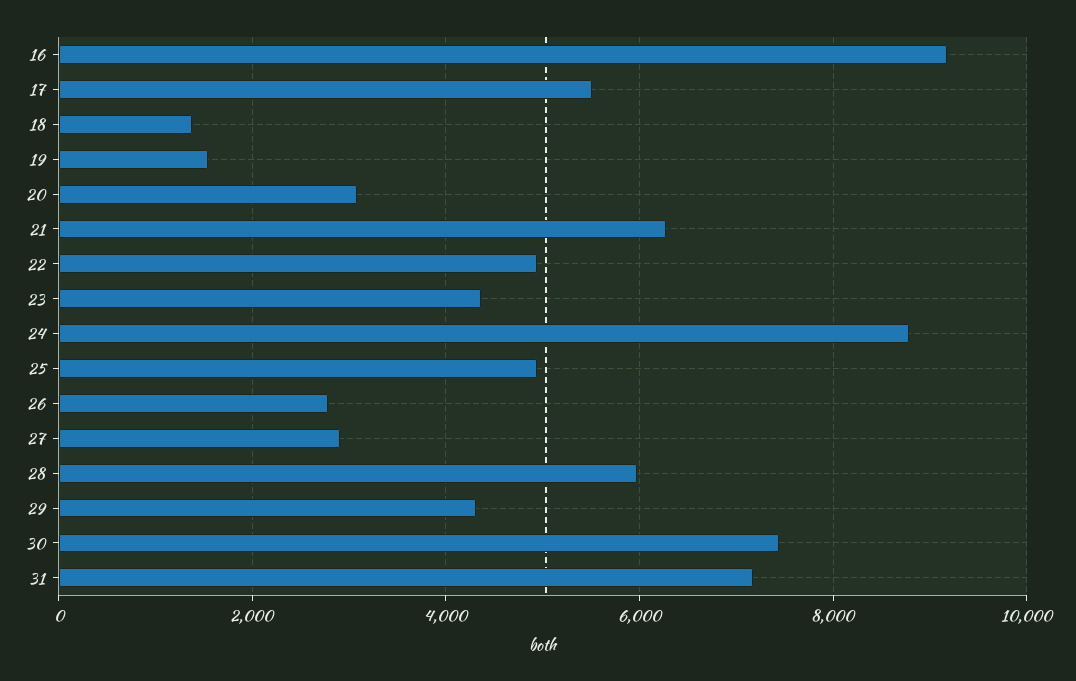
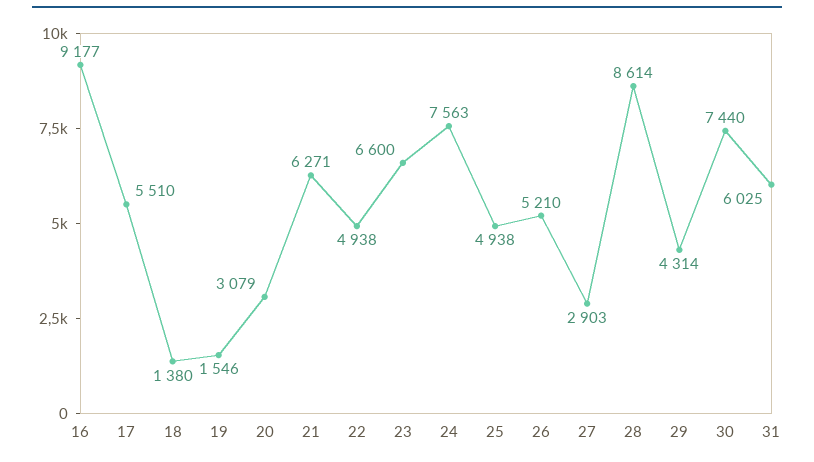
  {
    "16": 9177,
    "17": 5510,
    "18": 1380,
    "19": 1546,
    "20": 3079,
    "21": 6271,
    "22": 4938,
-   "23": 4400,
+   "23": 6600,
-   "24": 8800,
+   "24": 7563,
    "25": 4938,
-   "26": 2800,
+   "26": 5210,
    "27": 2903,
-   "28": 6000,
+   "28": 8614,
    "29": 4314,
    "30": 7440,
-   "31": 7200
+   "31": 6025
  }

